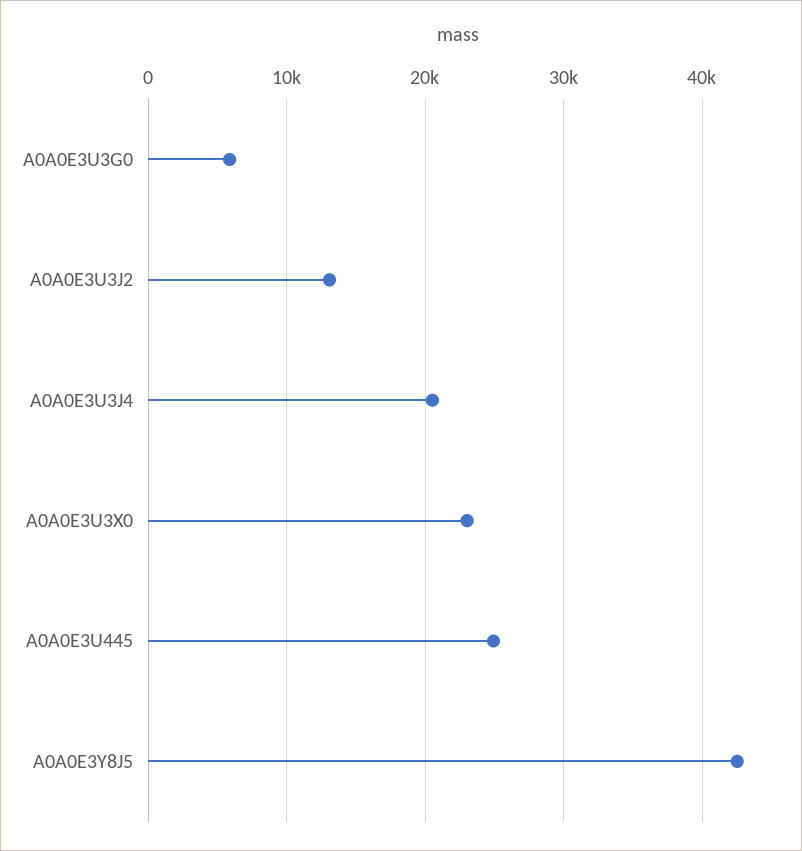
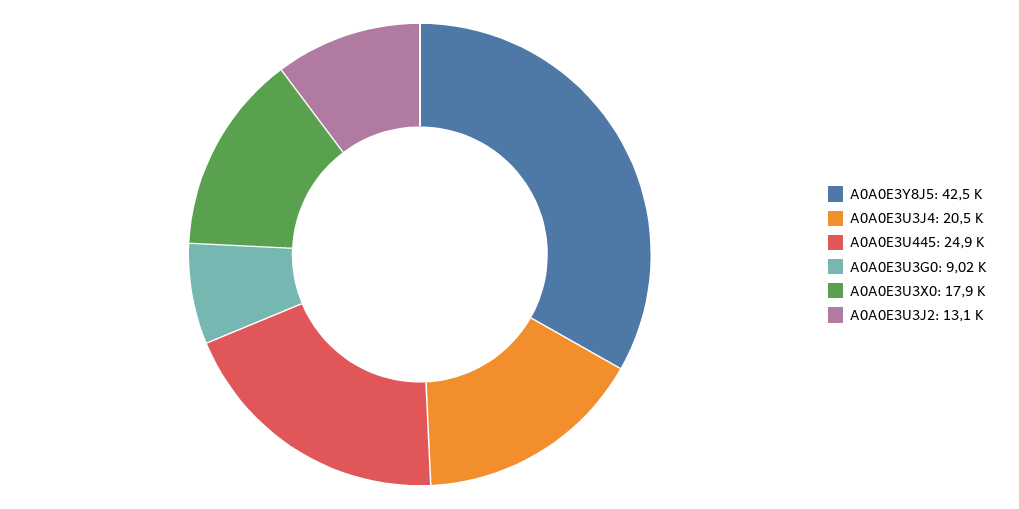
  {
-   "A0A0E3U3G0": 6000,
+   "A0A0E3U3G0": 9020,
    "A0A0E3U3J2": 13100,
    "A0A0E3U3J4": 20500,
-   "A0A0E3U3X0": 23000,
+   "A0A0E3U3X0": 17900,
    "A0A0E3U445": 24900,
    "A0A0E3Y8J5": 42500
  }

